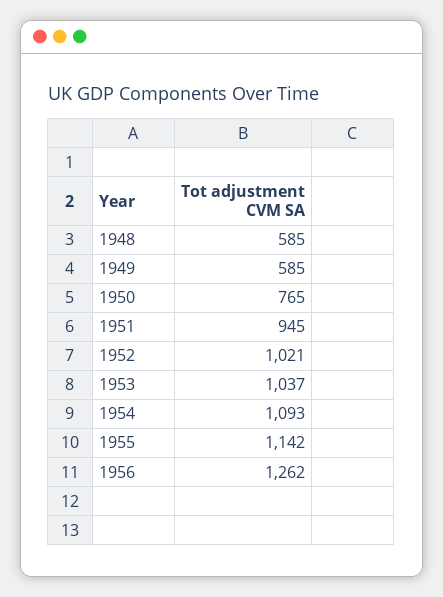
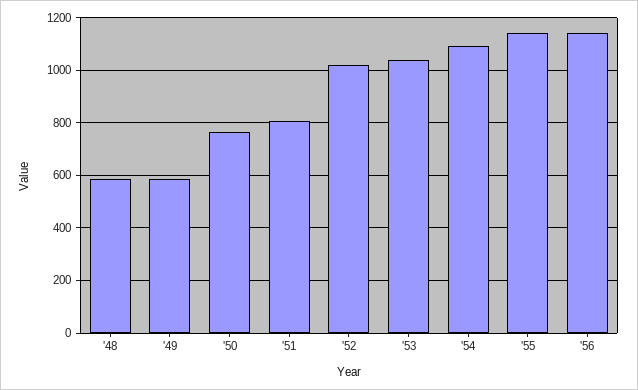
  {
    "1948": 585,
    "1949": 585,
    "1950": 765,
-   "1951": 945,
+   "1951": 800,
    "1952": 1021,
    "1953": 1037,
    "1954": 1093,
    "1955": 1142,
-   "1956": 1262
+   "1956": 1150
  }

